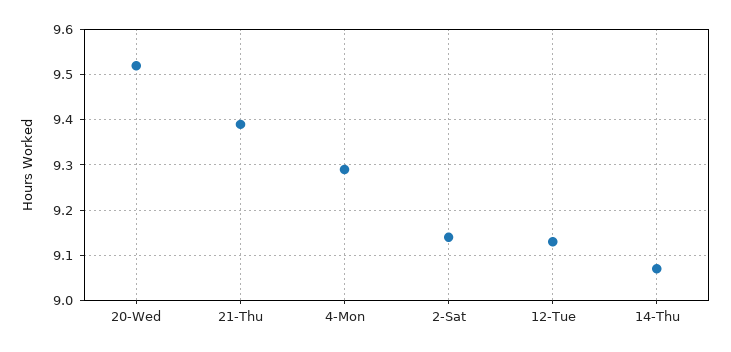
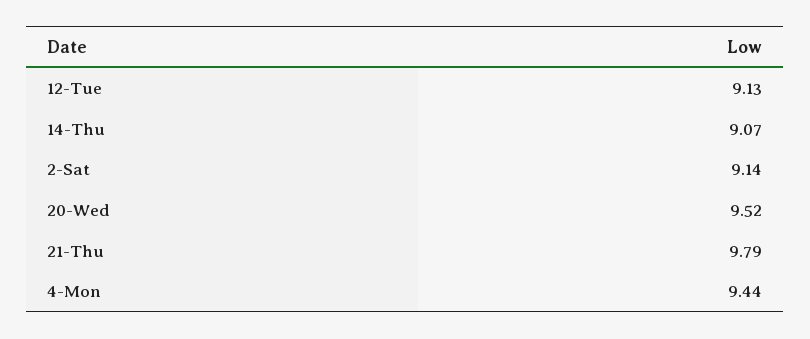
  {
    "20-Wed": 9.52,
-   "21-Thu": 9.4,
+   "21-Thu": 9.79,
-   "4-Mon": 9.3,
+   "4-Mon": 9.44,
    "2-Sat": 9.14,
    "12-Tue": 9.13,
    "14-Thu": 9.07
  }

